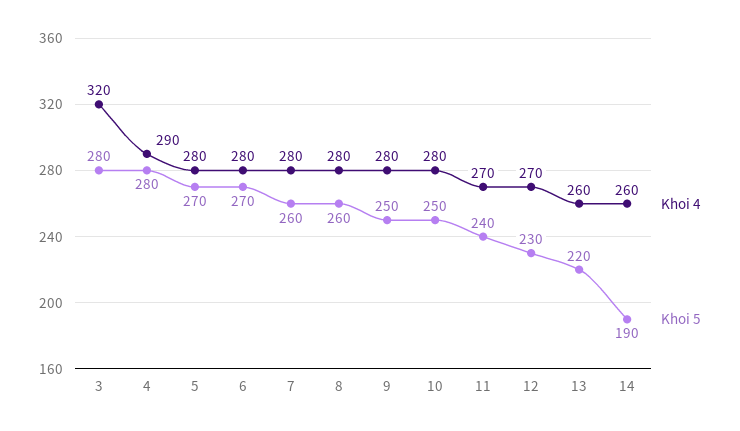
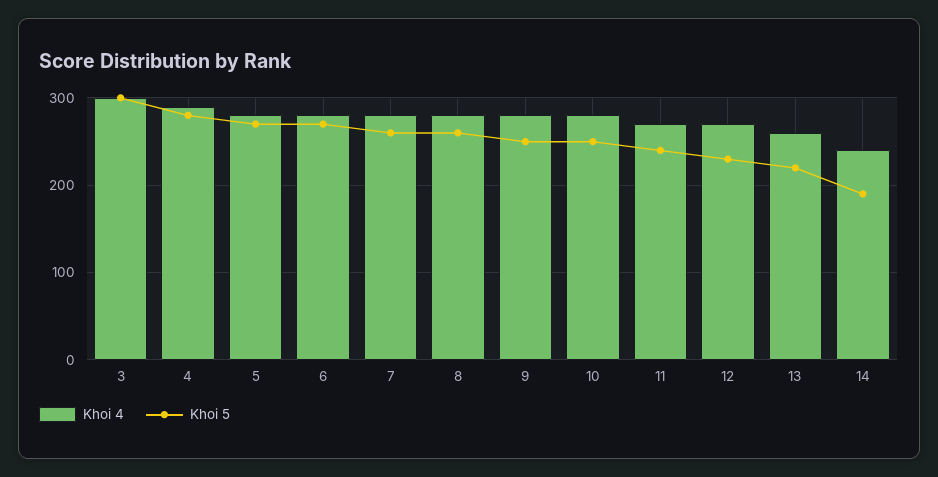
  {
    "Khoi 4": {
-     "3": 320,
+     "3": 300,
      "4": 290,
      "5": 280,
      "6": 280,
      "7": 280,
      "8": 280,
      "9": 280,
      "10": 280,
      "11": 270,
      "12": 270,
      "13": 260,
-     "14": 260
+     "14": 240
    },
    "Khoi 5": {
-     "3": 280,
+     "3": 300,
      "4": 280,
      "5": 270,
      "6": 270,
      "7": 260,
      "8": 260,
      "9": 250,
      "10": 250,
      "11": 240,
      "12": 230,
      "13": 220,
      "14": 190
    }
  }

